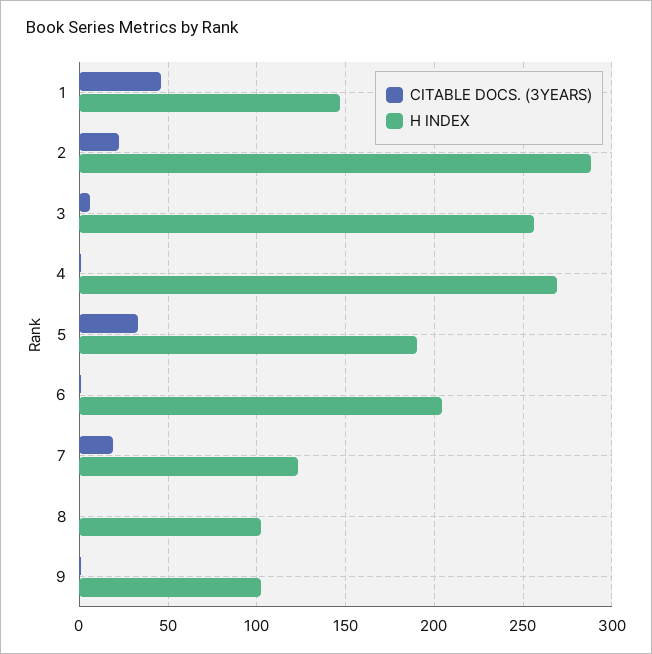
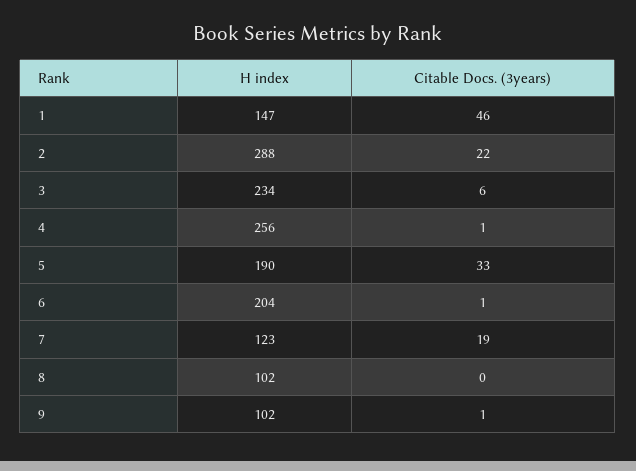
  {
    "CITABLE DOCS. (3YEARS)": {
      "1": 46,
      "2": 22,
      "3": 6,
      "4": 1,
      "5": 33,
      "6": 1,
      "7": 19,
      "8": 0,
      "9": 1
    },
    "H INDEX": {
      "1": 147,
      "2": 288,
-     "3": 255,
+     "3": 234,
-     "4": 270,
+     "4": 256,
      "5": 190,
      "6": 204,
      "7": 123,
      "8": 102,
      "9": 102
    }
  }

